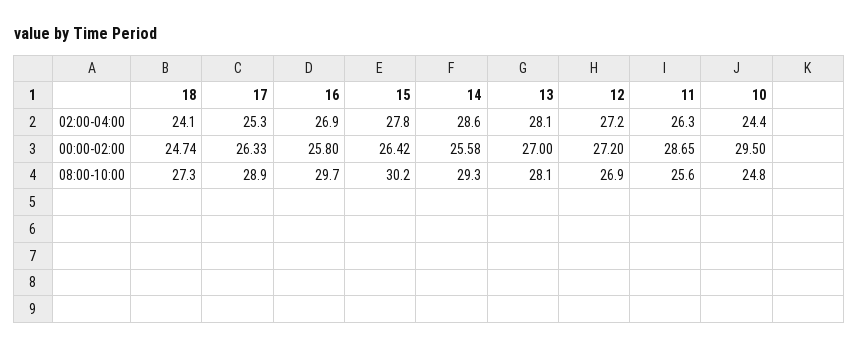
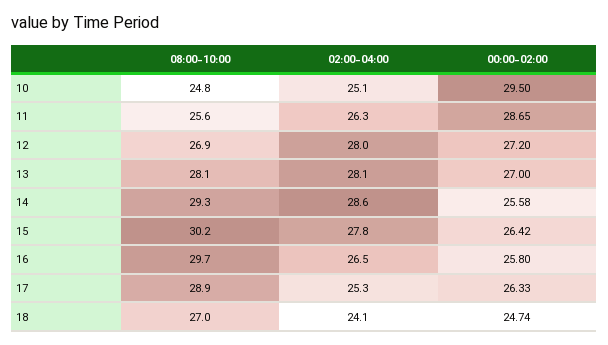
  {
    "18": {
      "02:00-04:00": 24.1,
      "00:00-02:00": 24.74,
-     "08:00-10:00": 27.3
+     "08:00-10:00": 27
    },
    "17": {
      "02:00-04:00": 25.3,
      "00:00-02:00": 26.33,
      "08:00-10:00": 28.9
    },
    "16": {
-     "02:00-04:00": 26.9,
+     "02:00-04:00": 26.5,
      "00:00-02:00": 25.8,
      "08:00-10:00": 29.7
    },
    "15": {
      "02:00-04:00": 27.8,
      "00:00-02:00": 26.42,
      "08:00-10:00": 30.2
    },
    "14": {
      "02:00-04:00": 28.6,
      "00:00-02:00": 25.58,
      "08:00-10:00": 29.3
    },
    "13": {
      "02:00-04:00": 28.1,
      "00:00-02:00": 27,
      "08:00-10:00": 28.1
    },
    "12": {
-     "02:00-04:00": 27.2,
+     "02:00-04:00": 28,
      "00:00-02:00": 27.2,
      "08:00-10:00": 26.9
    },
    "11": {
      "02:00-04:00": 26.3,
      "00:00-02:00": 28.65,
      "08:00-10:00": 25.6
    },
    "10": {
-     "02:00-04:00": 24.4,
+     "02:00-04:00": 25.1,
      "00:00-02:00": 29.5,
      "08:00-10:00": 24.8
    }
  }

